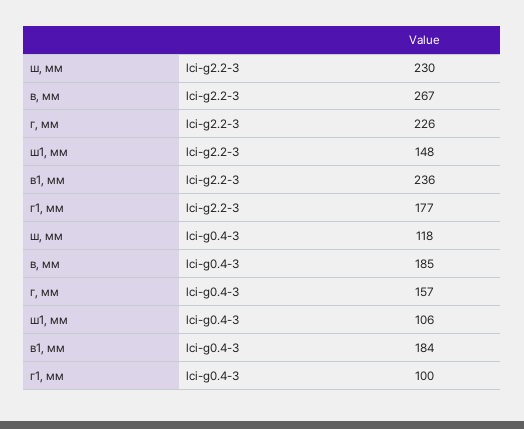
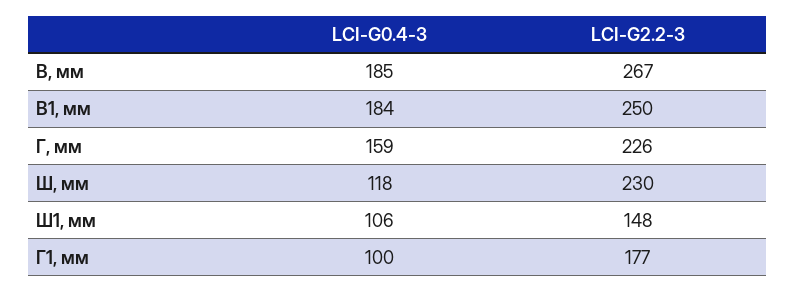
  {
    "ш, мм": {
      "lci-g2.2-3": 230,
      "lci-g0.4-3": 118
    },
    "в, мм": {
      "lci-g2.2-3": 267,
      "lci-g0.4-3": 185
    },
    "г, мм": {
      "lci-g2.2-3": 226,
-     "lci-g0.4-3": 157
+     "lci-g0.4-3": 159
    },
    "ш1, мм": {
      "lci-g2.2-3": 148,
      "lci-g0.4-3": 106
    },
    "в1, мм": {
-     "lci-g2.2-3": 236,
+     "lci-g2.2-3": 250,
      "lci-g0.4-3": 184
    },
    "г1, мм": {
      "lci-g2.2-3": 177,
      "lci-g0.4-3": 100
    }
  }

